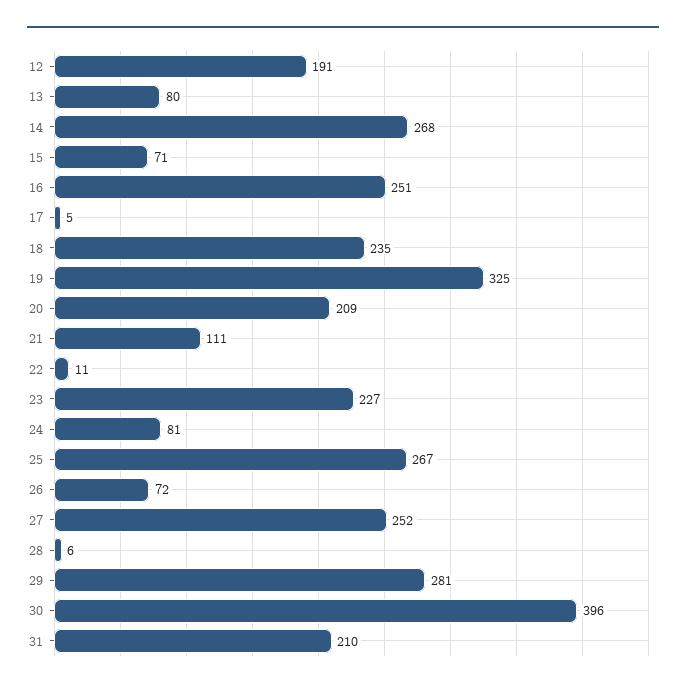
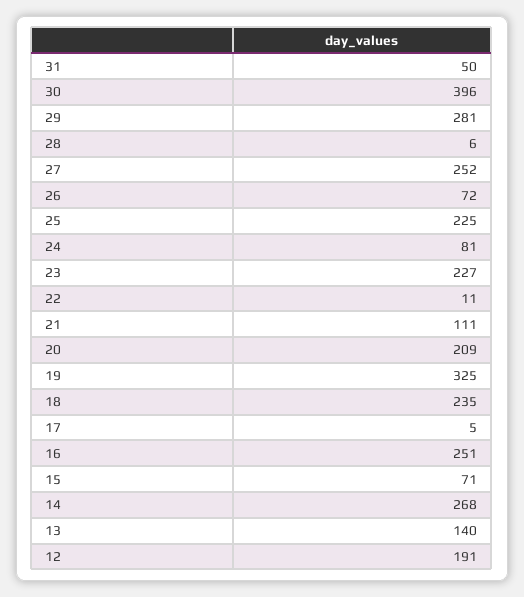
  {
    "12": 191,
-   "13": 80,
+   "13": 140,
    "14": 268,
    "15": 71,
    "16": 251,
    "17": 5,
    "18": 235,
    "19": 325,
    "20": 209,
    "21": 111,
    "22": 11,
    "23": 227,
    "24": 81,
-   "25": 267,
+   "25": 225,
    "26": 72,
    "27": 252,
    "28": 6,
    "29": 281,
    "30": 396,
-   "31": 210
+   "31": 50
  }

